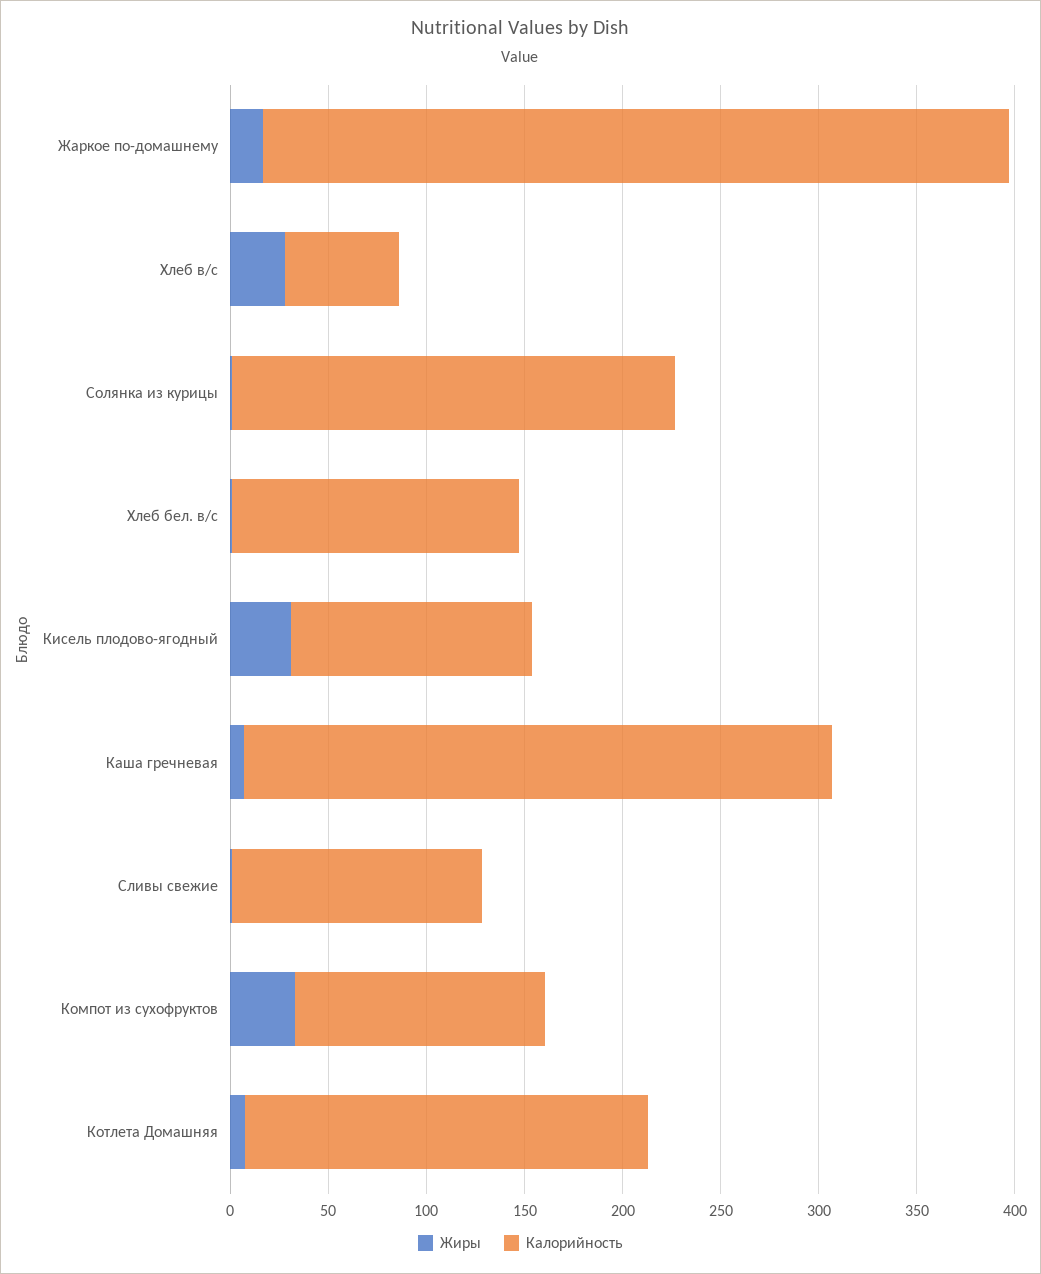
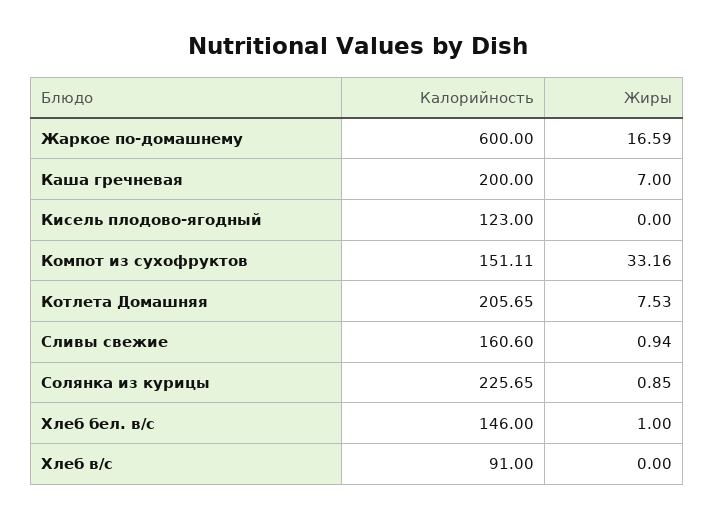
  {
    "Жиры": {
      "Жаркое по-домашнему": 16.59,
-     "Хлеб в/с": 30,
+     "Хлеб в/с": 0,
      "Солянка из курицы": 0.85,
      "Хлеб бел. в/с": 1,
-     "Кисель плодово-ягодный": 30,
+     "Кисель плодово-ягодный": 0,
      "Каша гречневая": 7,
      "Сливы свежие": 0.94,
      "Компот из сухофруктов": 33.16,
      "Котлета Домашняя": 7.53
    },
    "Калорийность": {
-     "Жаркое по-домашнему": 380,
+     "Жаркое по-домашнему": 600,
-     "Хлеб в/с": 60,
+     "Хлеб в/с": 91,
      "Солянка из курицы": 225.65,
      "Хлеб бел. в/с": 146,
      "Кисель плодово-ягодный": 123,
-     "Каша гречневая": 300,
+     "Каша гречневая": 200,
-     "Сливы свежие": 130,
+     "Сливы свежие": 160.6,
-     "Компот из сухофруктов": 130,
+     "Компот из сухофруктов": 151.11,
      "Котлета Домашняя": 205.65
    }
  }

